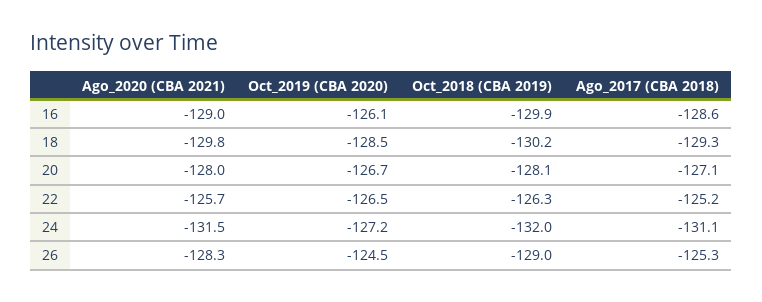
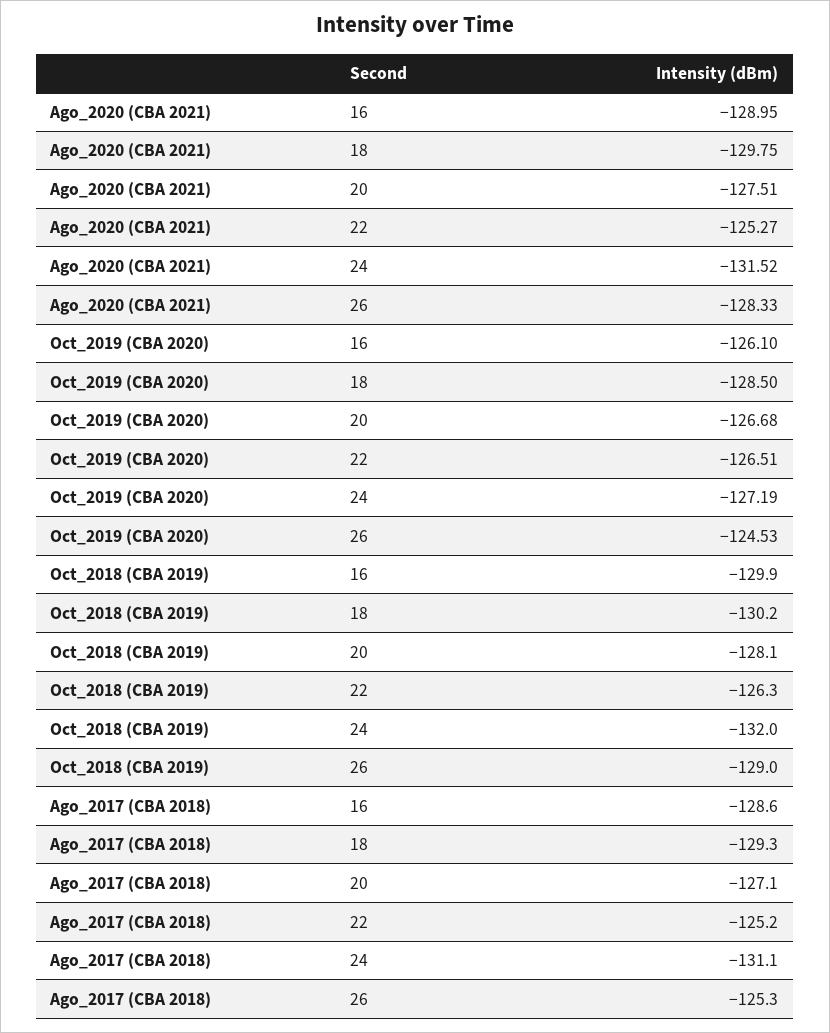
  {
    "Ago_2020 (CBA 2021)": {
      "16": -128.95,
      "18": -129.75,
-     "20": -128,
+     "20": -127.51,
-     "22": -125.7,
+     "22": -125.27,
      "24": -131.52,
      "26": -128.33
    },
    "Oct_2019 (CBA 2020)": {
      "16": -126.1,
      "18": -128.5,
      "20": -126.68,
      "22": -126.51,
      "24": -127.19,
      "26": -124.53
    },
    "Oct_2018 (CBA 2019)": {
      "16": -129.9,
      "18": -130.2,
      "20": -128.1,
      "22": -126.3,
      "24": -132,
      "26": -129
    },
    "Ago_2017 (CBA 2018)": {
      "16": -128.6,
      "18": -129.3,
      "20": -127.1,
      "22": -125.2,
      "24": -131.1,
      "26": -125.3
    }
  }

